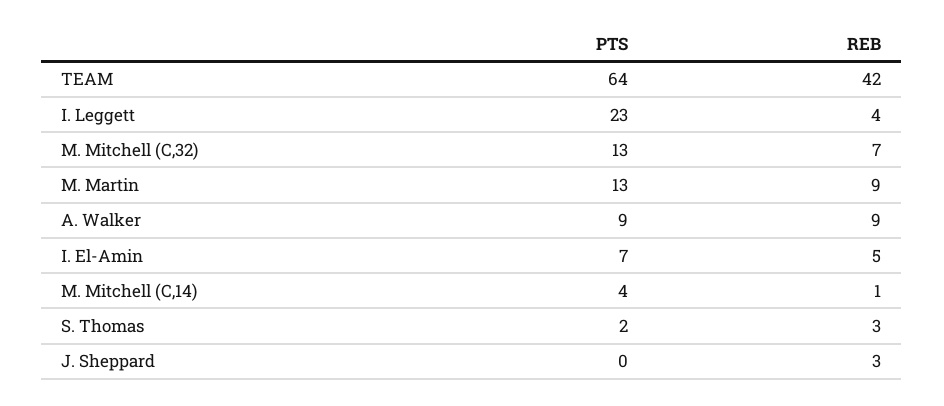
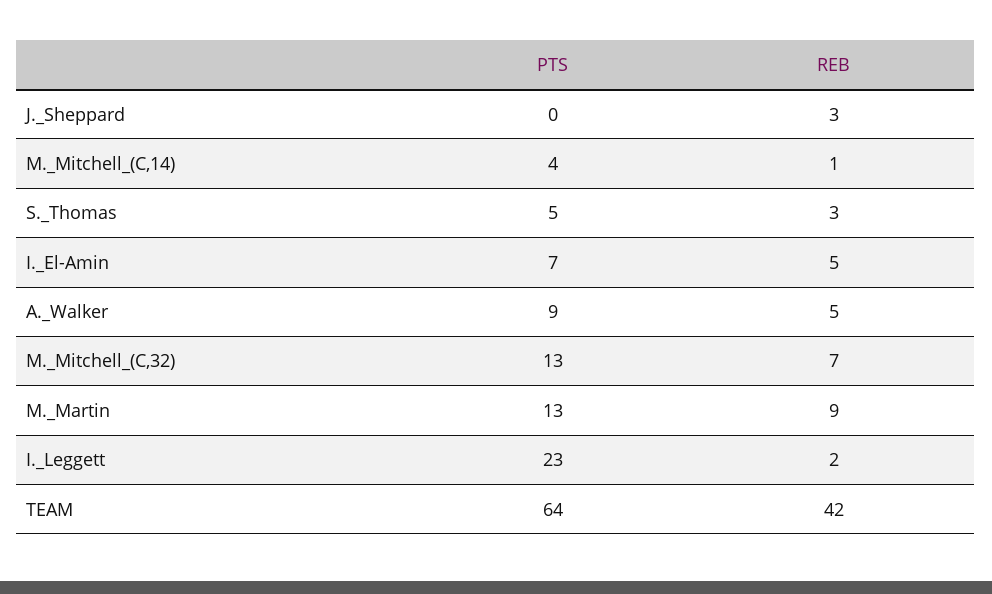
  {
    "PTS": {
      "TEAM": 64,
      "I. Leggett": 23,
      "M. Mitchell (C,32)": 13,
      "M. Martin": 13,
      "A. Walker": 9,
      "I. El-Amin": 7,
      "M. Mitchell (C,14)": 4,
-     "S. Thomas": 2,
+     "S. Thomas": 5,
      "J. Sheppard": 0
    },
    "REB": {
      "TEAM": 42,
-     "I. Leggett": 4,
+     "I. Leggett": 2,
      "M. Mitchell (C,32)": 7,
      "M. Martin": 9,
-     "A. Walker": 9,
+     "A. Walker": 5,
      "I. El-Amin": 5,
      "M. Mitchell (C,14)": 1,
      "S. Thomas": 3,
      "J. Sheppard": 3
    }
  }

